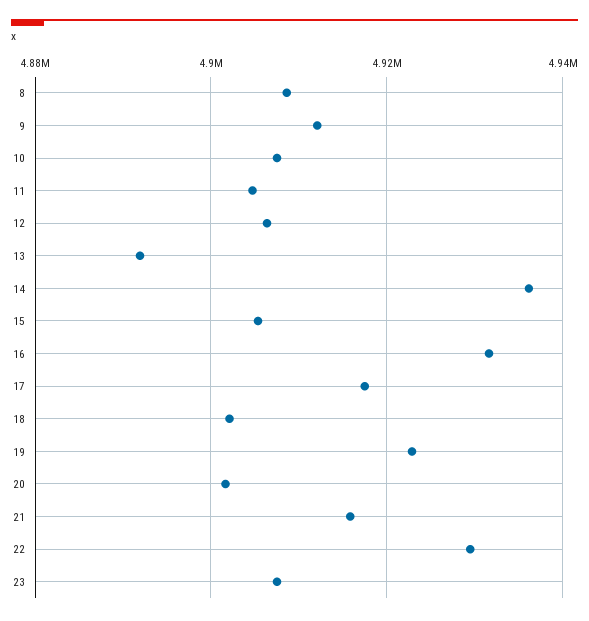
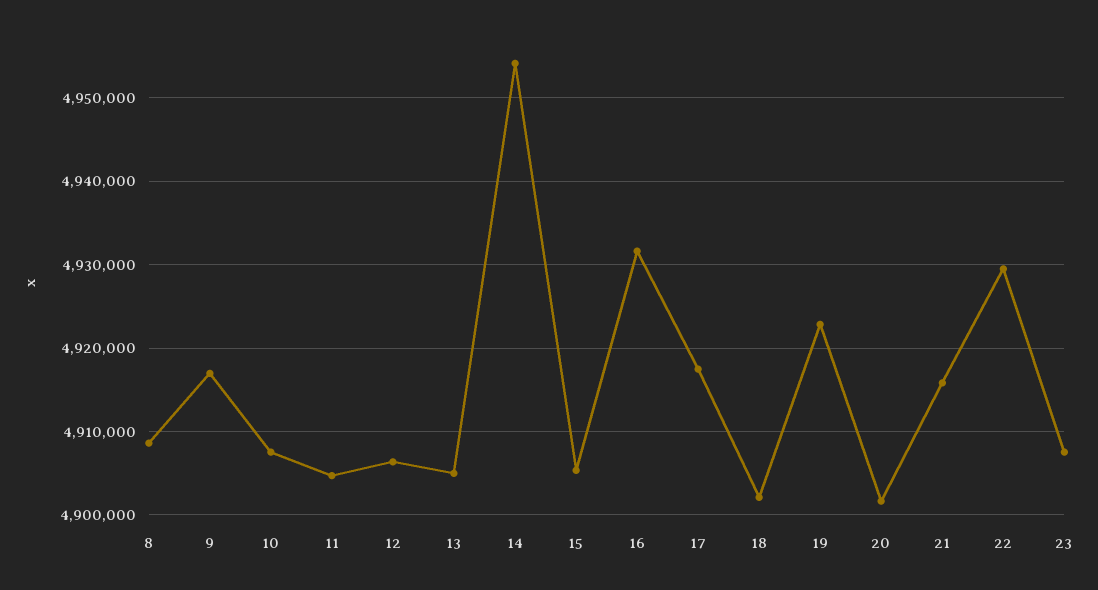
  {
    "8": 4909000,
-   "9": 4912000,
+   "9": 4917000,
    "10": 4908000,
    "11": 4905000,
    "12": 4906000,
-   "13": 4892000,
+   "13": 4905000,
-   "14": 4936000,
+   "14": 4954000,
    "15": 4905000,
    "16": 4932000,
    "17": 4917000,
    "18": 4902000,
    "19": 4923000,
    "20": 4902000,
    "21": 4916000,
    "22": 4929000,
    "23": 4908000
  }

